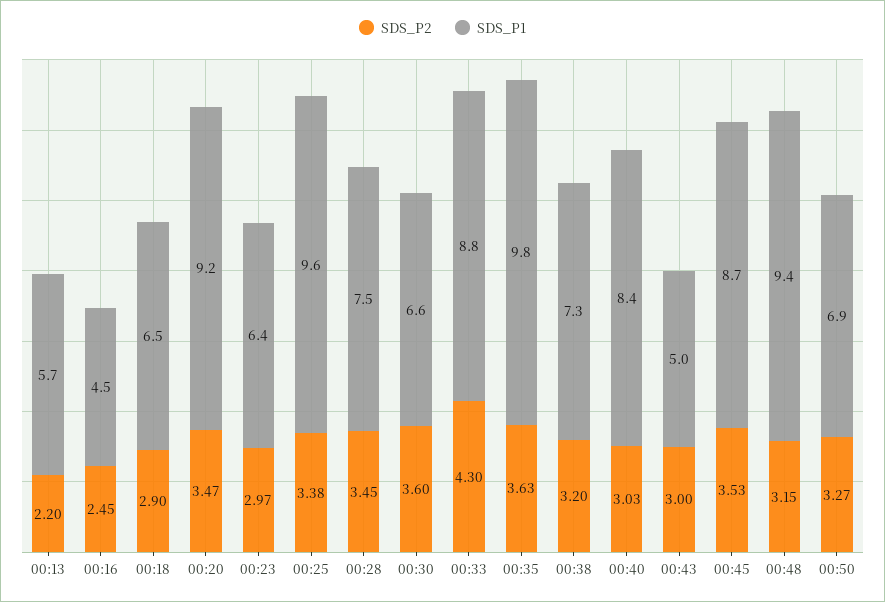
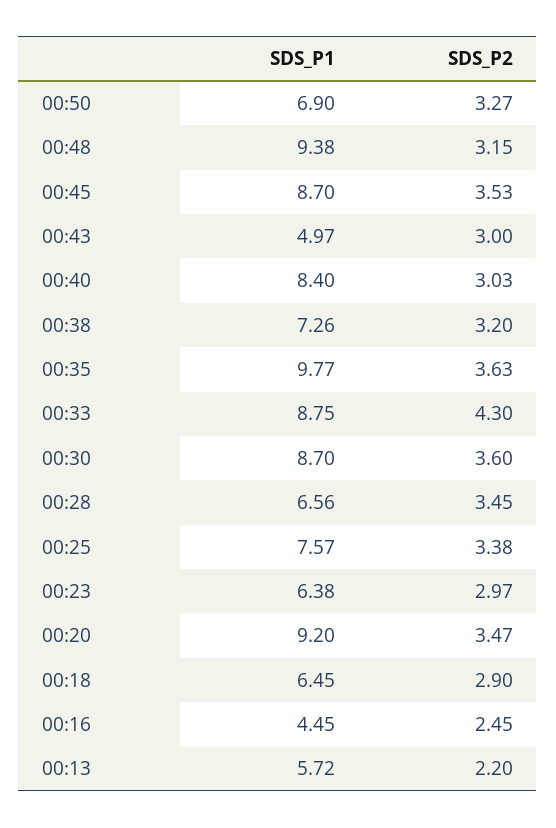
  {
    "SDS_P2": {
      "00:13": 2.2,
      "00:16": 2.45,
      "00:18": 2.9,
      "00:20": 3.47,
      "00:23": 2.97,
      "00:25": 3.38,
      "00:28": 3.45,
      "00:30": 3.6,
      "00:33": 4.3,
      "00:35": 3.63,
      "00:38": 3.2,
      "00:40": 3.03,
      "00:43": 3,
      "00:45": 3.53,
      "00:48": 3.15,
      "00:50": 3.27
    },
    "SDS_P1": {
      "00:13": 5.72,
      "00:16": 4.45,
      "00:18": 6.45,
      "00:20": 9.2,
      "00:23": 6.38,
-     "00:25": 9.6,
+     "00:25": 7.57,
-     "00:28": 7.5,
+     "00:28": 6.56,
-     "00:30": 6.6,
+     "00:30": 8.7,
      "00:33": 8.75,
      "00:35": 9.77,
      "00:38": 7.26,
      "00:40": 8.4,
      "00:43": 4.97,
      "00:45": 8.7,
      "00:48": 9.38,
      "00:50": 6.9
    }
  }

